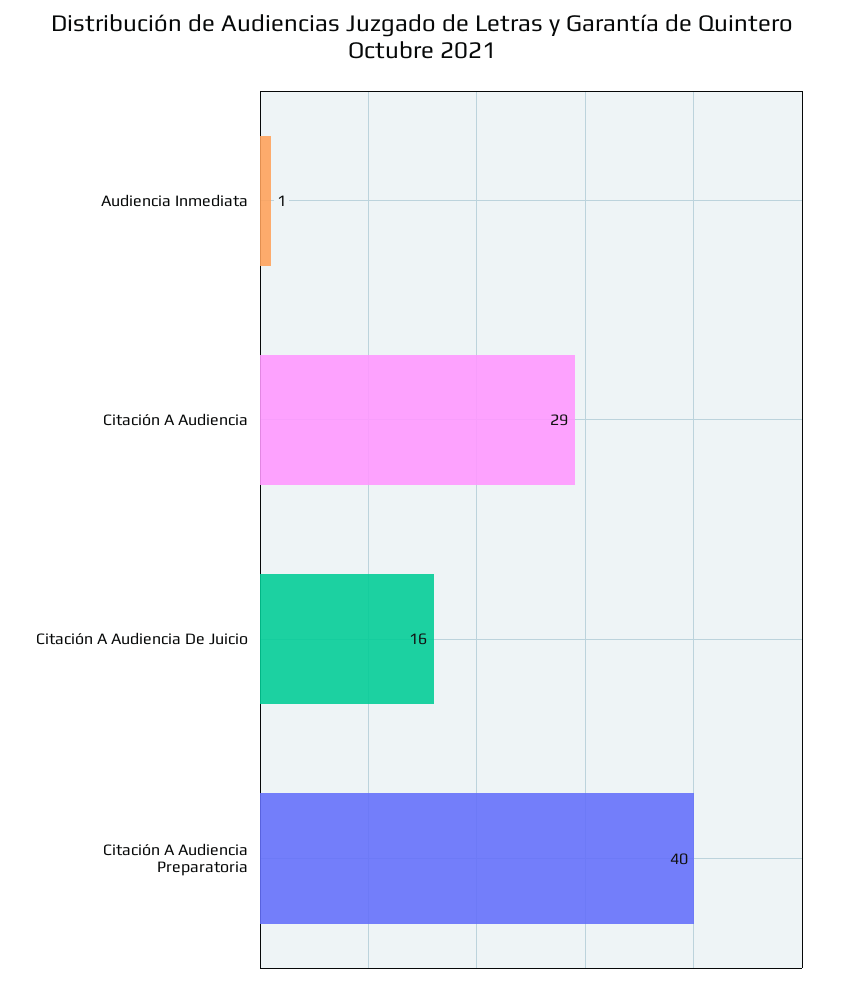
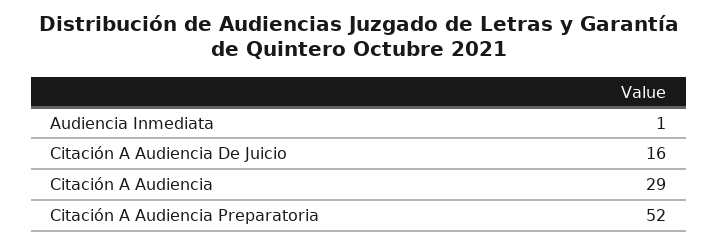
  {
    "Audiencia Inmediata": 1,
    "Citación A Audiencia": 29,
    "Citación A Audiencia De Juicio": 16,
-   "Citación A Audiencia Preparatoria": 40
+   "Citación A Audiencia Preparatoria": 52
  }

